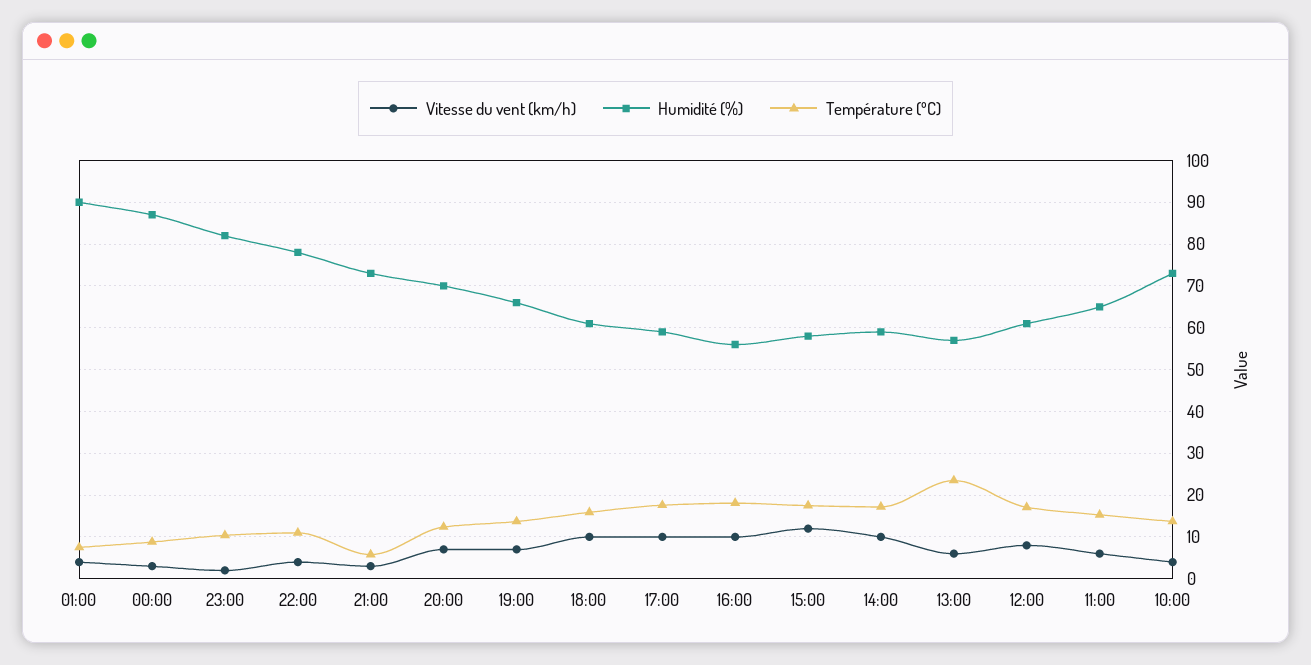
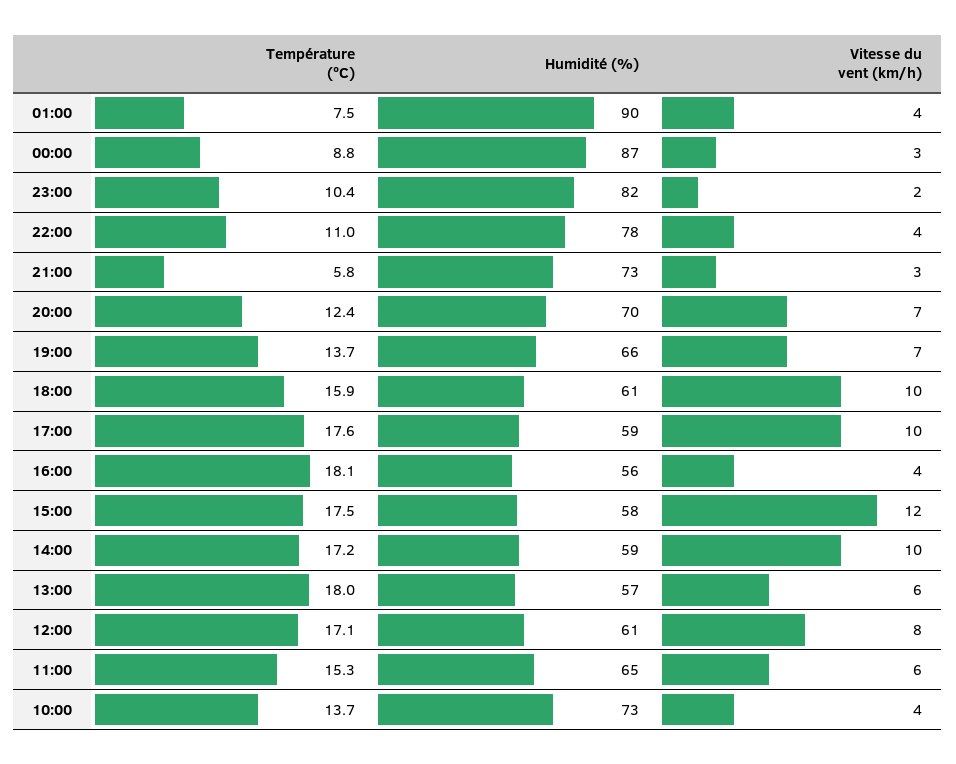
  {
    "Vitesse du vent (km/h)": {
      "01:00": 4,
      "00:00": 3,
      "23:00": 2,
      "22:00": 4,
      "21:00": 3,
      "20:00": 7,
      "19:00": 7,
      "18:00": 10,
      "17:00": 10,
-     "16:00": 10,
+     "16:00": 4,
      "15:00": 12,
      "14:00": 10,
      "13:00": 6,
      "12:00": 8,
      "11:00": 6,
      "10:00": 4
    },
    "Humidité (%)": {
      "01:00": 90,
      "00:00": 87,
      "23:00": 82,
      "22:00": 78,
      "21:00": 73,
      "20:00": 70,
      "19:00": 66,
      "18:00": 61,
      "17:00": 59,
      "16:00": 56,
      "15:00": 58,
      "14:00": 59,
      "13:00": 57,
      "12:00": 61,
      "11:00": 65,
      "10:00": 73
    },
    "Température (ºC)": {
      "01:00": 7.5,
      "00:00": 8.8,
      "23:00": 10.4,
      "22:00": 11,
      "21:00": 5.8,
      "20:00": 12.4,
      "19:00": 13.7,
      "18:00": 15.9,
      "17:00": 17.6,
      "16:00": 18.1,
      "15:00": 17.5,
      "14:00": 17.2,
-     "13:00": 24,
+     "13:00": 18,
      "12:00": 17.1,
      "11:00": 15.3,
      "10:00": 13.7
    }
  }

